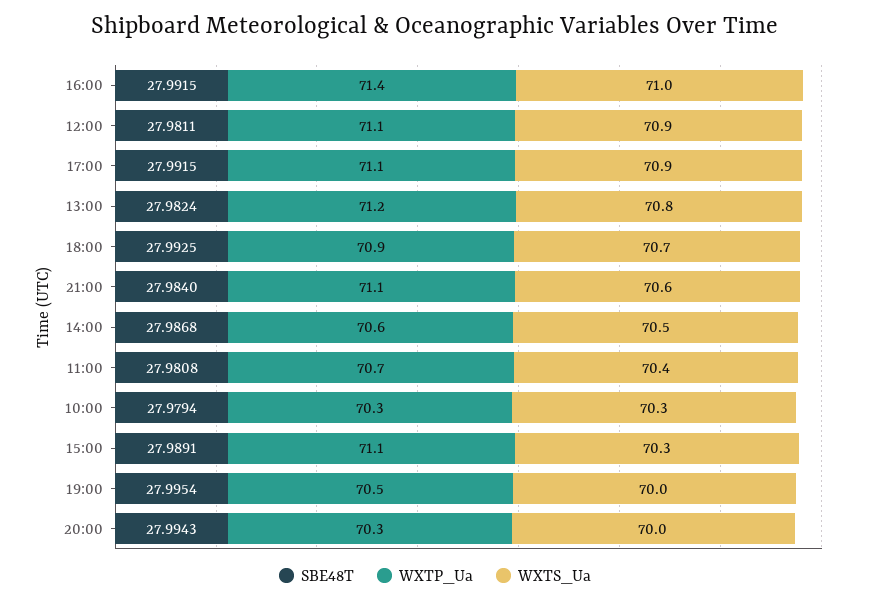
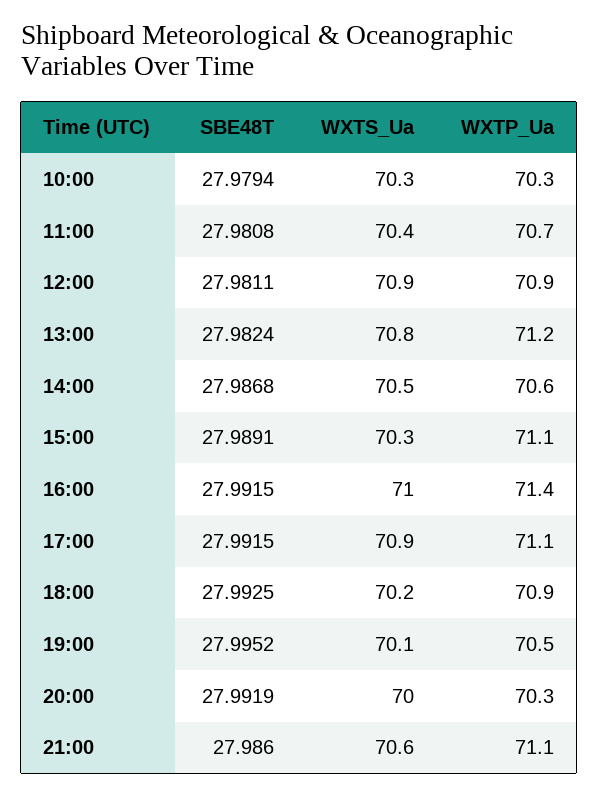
  {
    "SBE48T": {
      "16:00": 27.9915,
      "12:00": 27.9811,
      "17:00": 27.9915,
      "13:00": 27.9824,
      "18:00": 27.9925,
-     "21:00": 27.984,
+     "21:00": 27.986,
      "14:00": 27.9868,
      "11:00": 27.9808,
      "10:00": 27.9794,
      "15:00": 27.9891,
-     "19:00": 27.9954,
+     "19:00": 27.9952,
-     "20:00": 27.9943
+     "20:00": 27.9919
    },
    "WXTP_Ua": {
      "16:00": 71.4,
-     "12:00": 71.1,
+     "12:00": 70.9,
      "17:00": 71.1,
      "13:00": 71.2,
      "18:00": 70.9,
      "21:00": 71.1,
      "14:00": 70.6,
      "11:00": 70.7,
      "10:00": 70.3,
      "15:00": 71.1,
      "19:00": 70.5,
      "20:00": 70.3
    },
    "WXTS_Ua": {
      "16:00": 71,
      "12:00": 70.9,
      "17:00": 70.9,
      "13:00": 70.8,
-     "18:00": 70.7,
+     "18:00": 70.2,
      "21:00": 70.6,
      "14:00": 70.5,
      "11:00": 70.4,
      "10:00": 70.3,
      "15:00": 70.3,
-     "19:00": 70,
+     "19:00": 70.1,
      "20:00": 70
    }
  }

